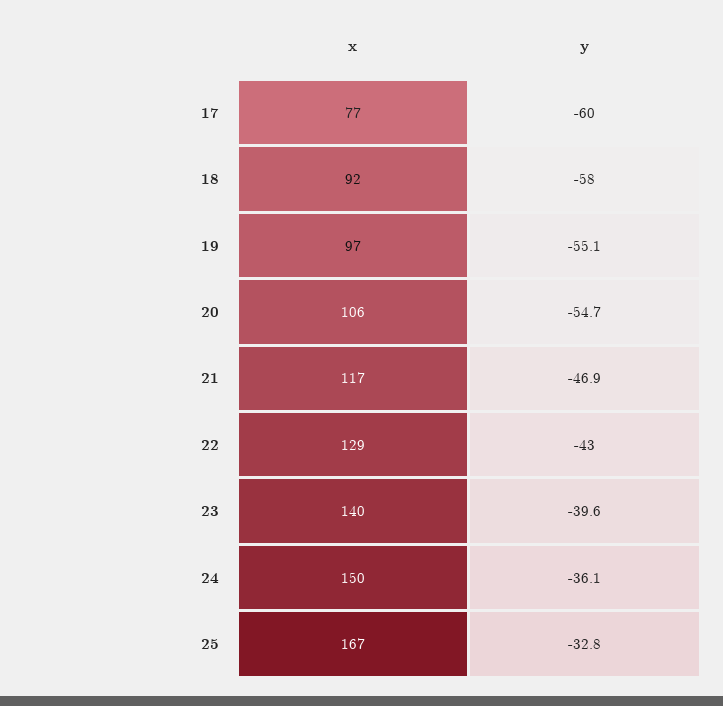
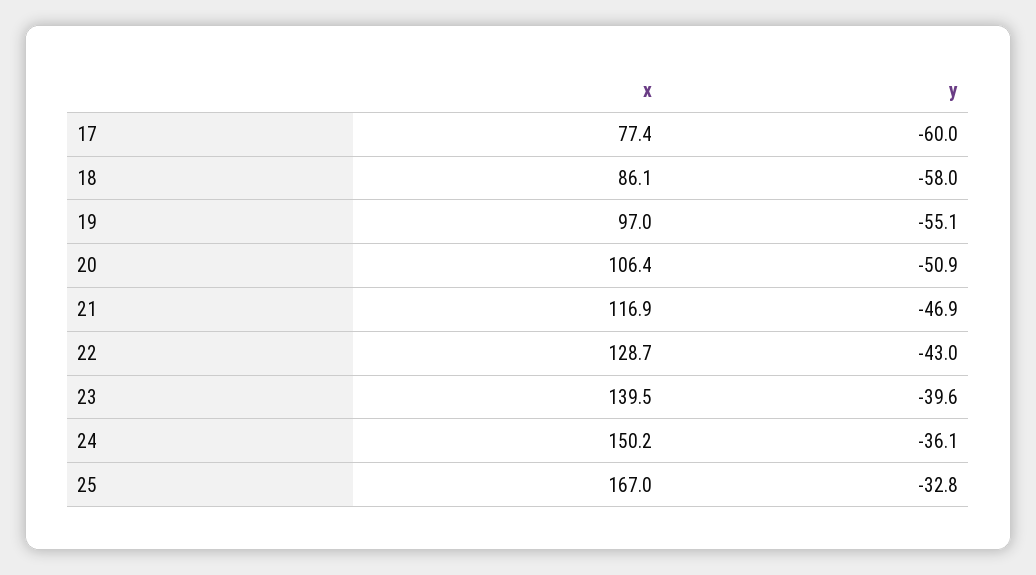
  {
    "x": {
      "17": 77.4,
-     "18": 92,
+     "18": 86.1,
      "19": 97,
      "20": 106.4,
      "21": 116.9,
      "22": 128.7,
      "23": 139.5,
      "24": 150.2,
      "25": 167
    },
    "y": {
      "17": -60,
      "18": -58,
      "19": -55.1,
-     "20": -54.7,
+     "20": -50.9,
      "21": -46.9,
      "22": -43,
      "23": -39.6,
      "24": -36.1,
      "25": -32.8
    }
  }

